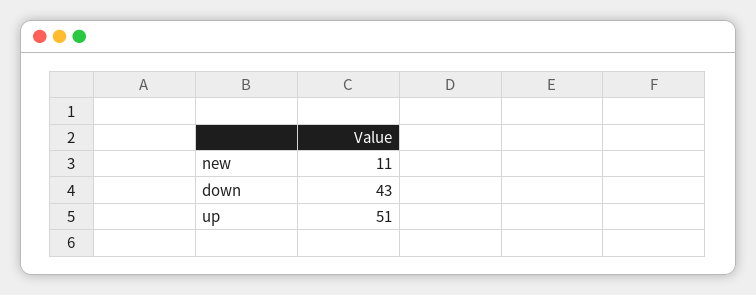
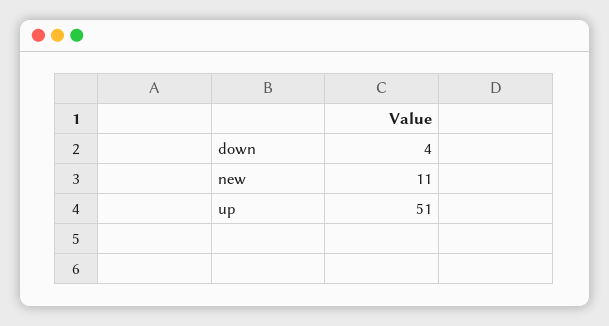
  {
    "new": 11,
-   "down": 43,
+   "down": 4,
    "up": 51
  }

